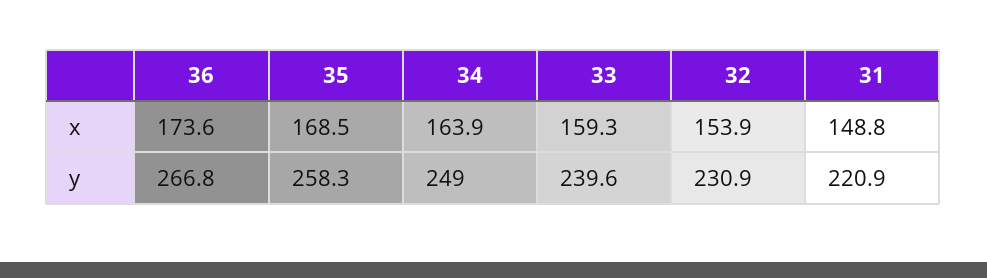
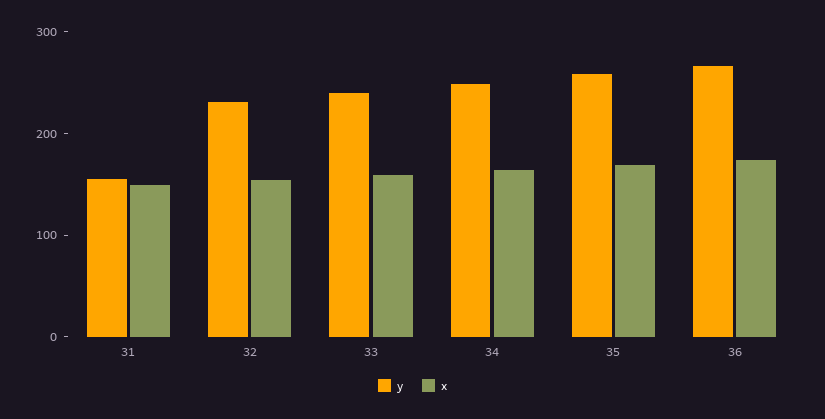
  {
    "x": {
      "36": 173.6,
      "35": 168.5,
      "34": 163.9,
      "33": 159.3,
      "32": 153.9,
      "31": 148.8
    },
    "y": {
      "36": 266.8,
      "35": 258.3,
      "34": 249,
      "33": 239.6,
      "32": 230.9,
-     "31": 220.9
+     "31": 160
    }
  }

